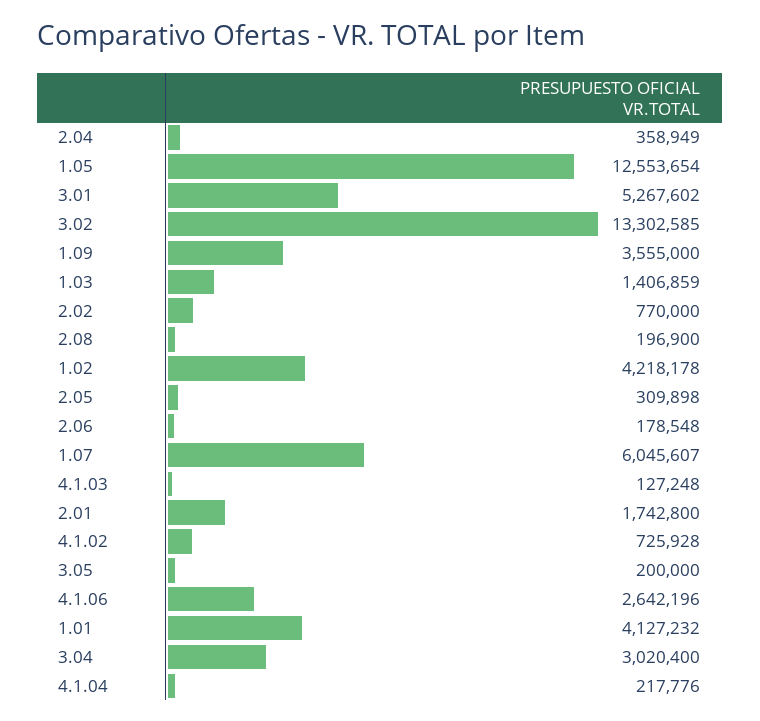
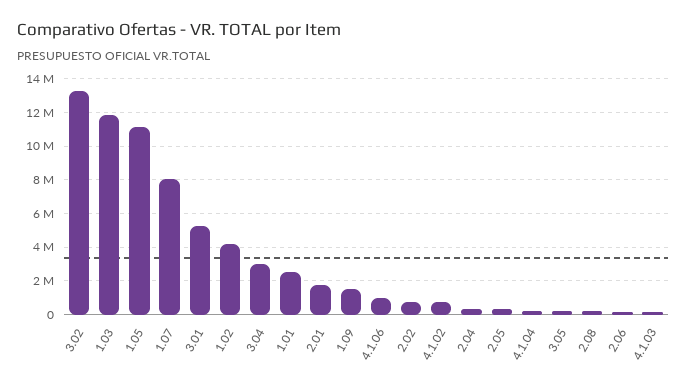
  {
    "2.04": 358949,
-   "1.05": 12553654,
+   "1.05": 11000000,
    "3.01": 5267602,
    "3.02": 13302585,
-   "1.09": 3555000,
+   "1.09": 1500000,
-   "1.03": 1406859,
+   "1.03": 12000000,
    "2.02": 770000,
    "2.08": 196900,
    "1.02": 4218178,
    "2.05": 309898,
    "2.06": 178548,
-   "1.07": 6045607,
+   "1.07": 8000000,
    "4.1.03": 127248,
    "2.01": 1742800,
    "4.1.02": 725928,
    "3.05": 200000,
-   "4.1.06": 2642196,
+   "4.1.06": 1000000,
-   "1.01": 4127232,
+   "1.01": 2500000,
    "3.04": 3020400,
    "4.1.04": 217776
  }

